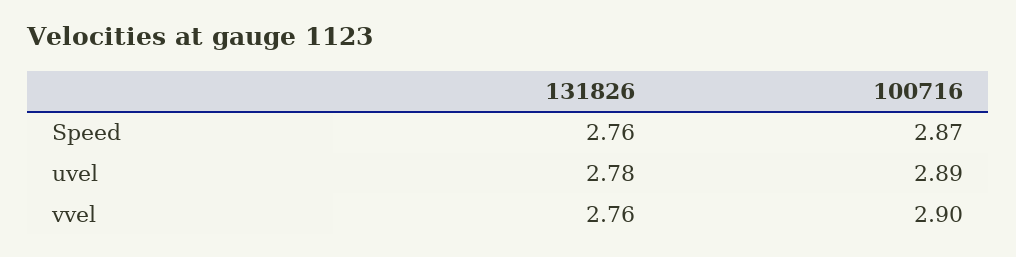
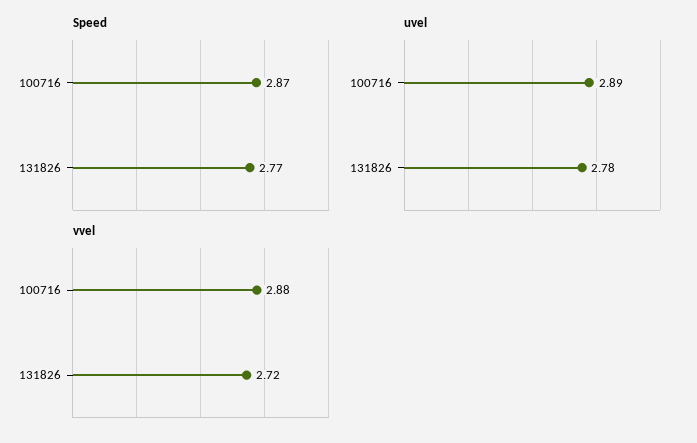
  {
    "Speed": {
-     "131826": 2.76,
+     "131826": 2.77,
      "100716": 2.87
    },
    "uvel": {
      "131826": 2.78,
      "100716": 2.89
    },
    "vvel": {
-     "131826": 2.76,
+     "131826": 2.72,
-     "100716": 2.9
+     "100716": 2.88
    }
  }

